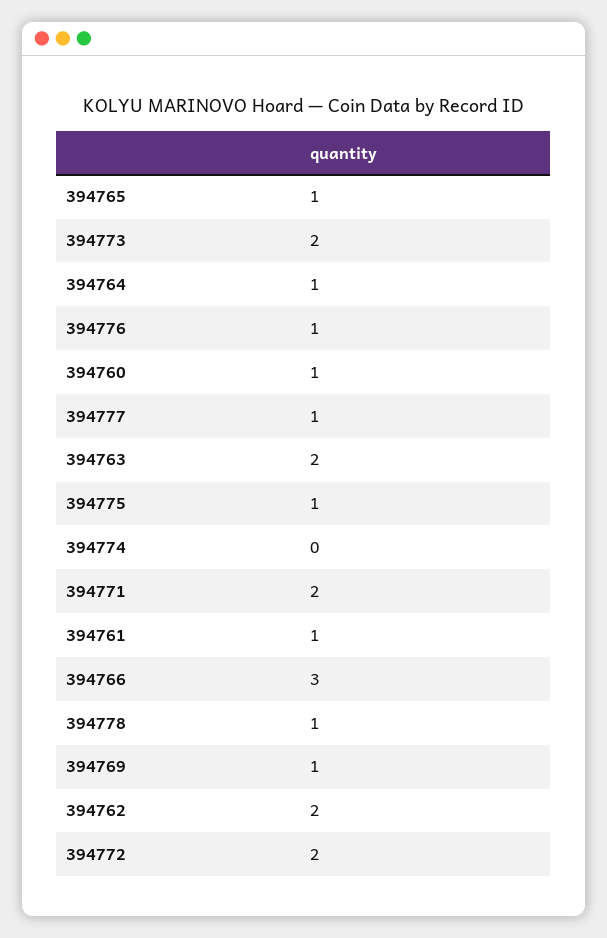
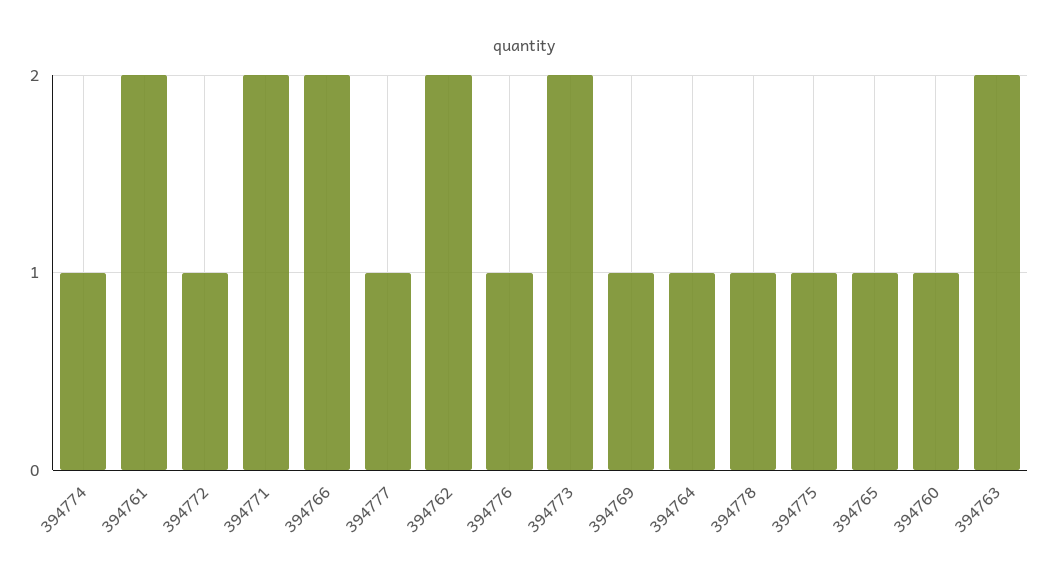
  {
    "394765": 1,
    "394773": 2,
    "394764": 1,
    "394776": 1,
    "394760": 1,
    "394777": 1,
    "394763": 2,
    "394775": 1,
-   "394774": 0,
+   "394774": 1,
    "394771": 2,
-   "394761": 1,
+   "394761": 2,
-   "394766": 3,
+   "394766": 2,
    "394778": 1,
    "394769": 1,
    "394762": 2,
-   "394772": 2
+   "394772": 1
  }

